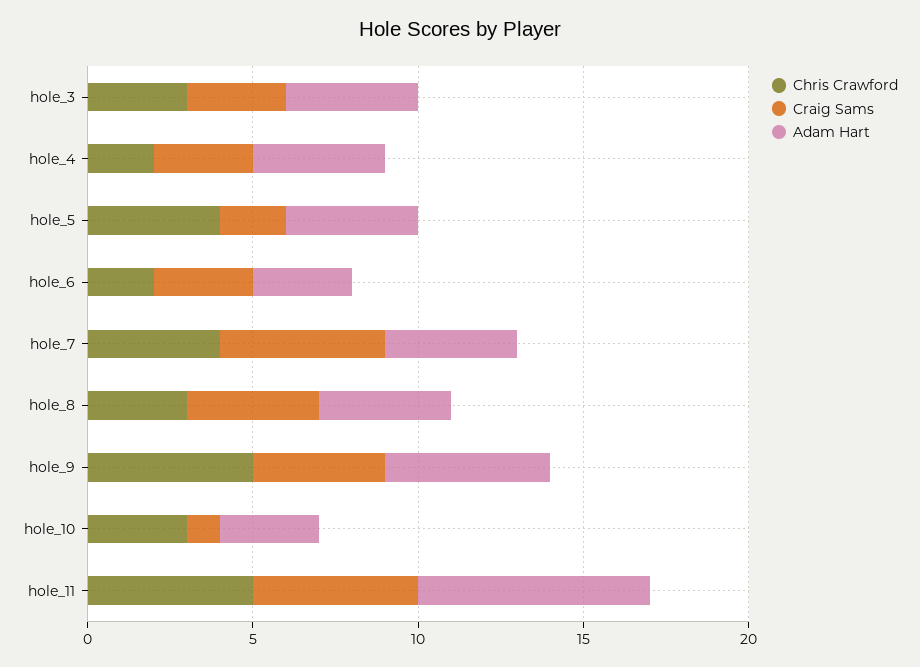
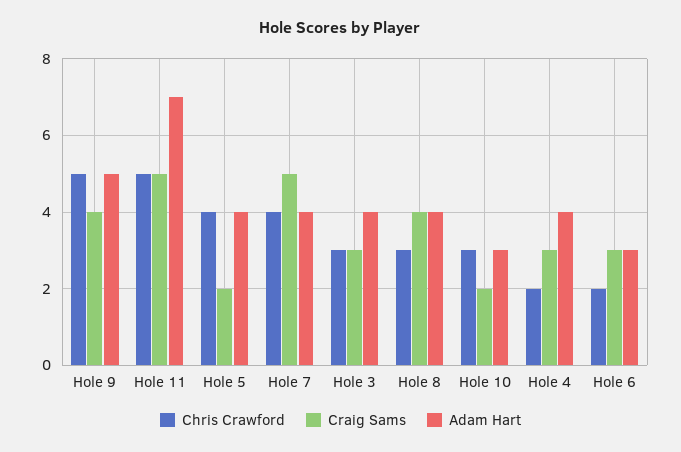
  {
    "Chris Crawford": {
      "hole_3": 3,
      "hole_4": 2,
      "hole_5": 4,
      "hole_6": 2,
      "hole_7": 4,
      "hole_8": 3,
      "hole_9": 5,
      "hole_10": 3,
      "hole_11": 5
    },
    "Craig Sams": {
      "hole_3": 3,
      "hole_4": 3,
      "hole_5": 2,
      "hole_6": 3,
      "hole_7": 5,
      "hole_8": 4,
      "hole_9": 4,
-     "hole_10": 1,
+     "hole_10": 2,
      "hole_11": 5
    },
    "Adam Hart": {
      "hole_3": 4,
      "hole_4": 4,
      "hole_5": 4,
      "hole_6": 3,
      "hole_7": 4,
      "hole_8": 4,
      "hole_9": 5,
      "hole_10": 3,
      "hole_11": 7
    }
  }

